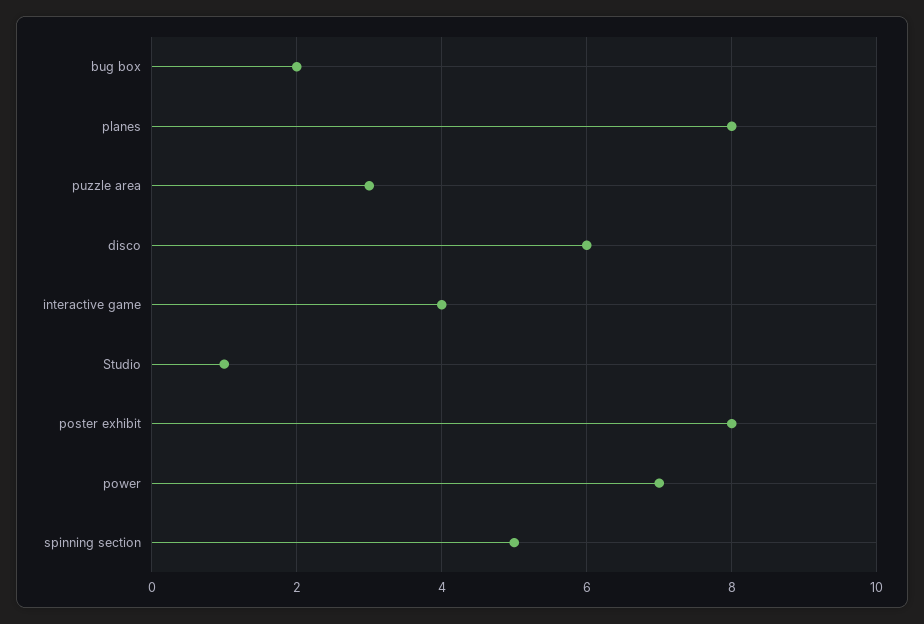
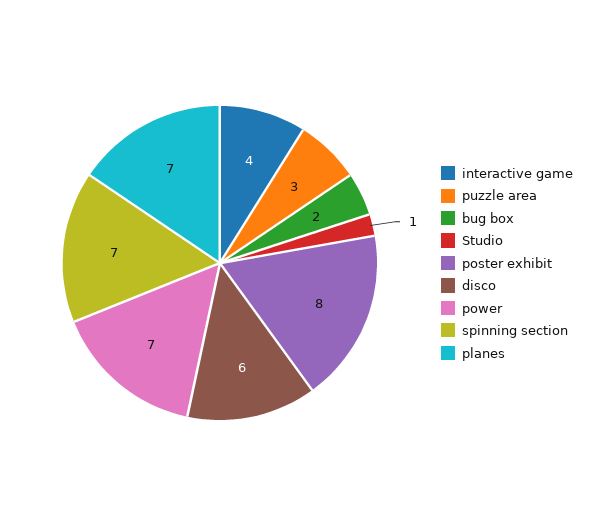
  {
    "bug box": 2,
-   "planes": 8,
+   "planes": 7,
    "puzzle area": 3,
    "disco": 6,
    "interactive game": 4,
    "Studio": 1,
    "poster exhibit": 8,
    "power": 7,
-   "spinning section": 5
+   "spinning section": 7
  }

